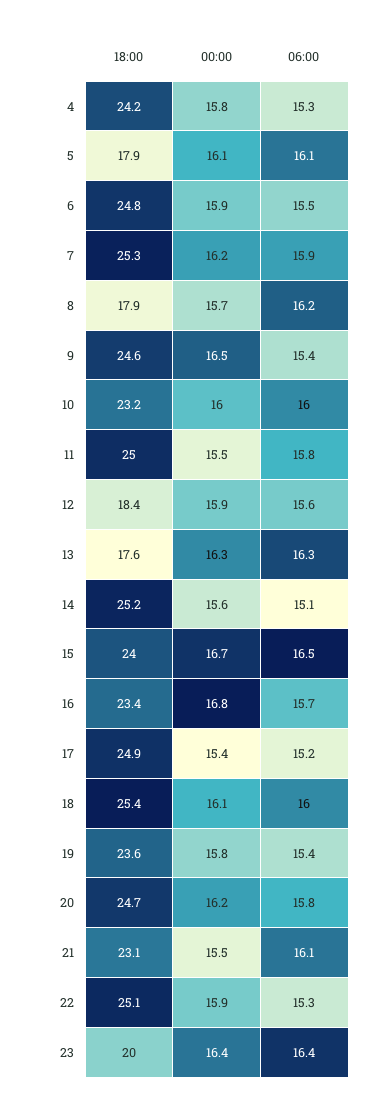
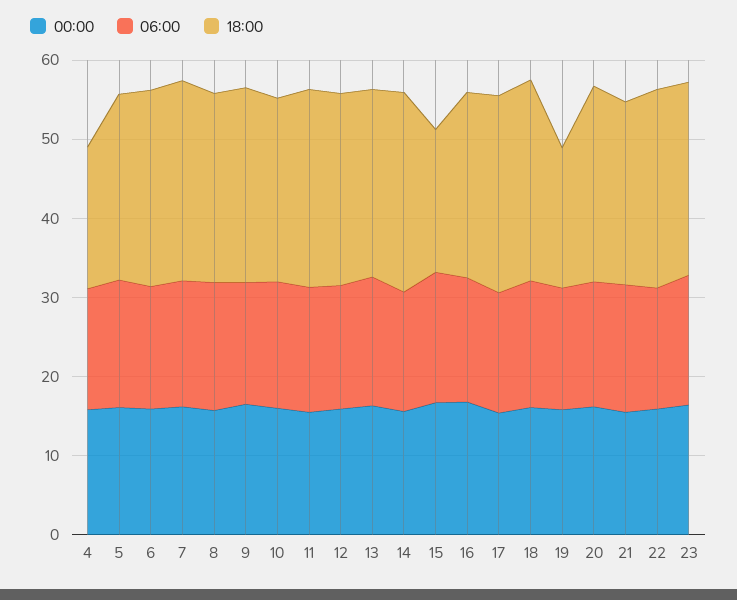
  {
    "18:00": {
-     "4": 24.2,
+     "4": 18,
-     "5": 17.9,
+     "5": 24,
      "6": 24.8,
      "7": 25.3,
-     "8": 17.9,
+     "8": 24,
      "9": 24.6,
      "10": 23.2,
      "11": 25,
-     "12": 18.4,
+     "12": 24,
-     "13": 17.6,
+     "13": 24,
      "14": 25.2,
-     "15": 24,
+     "15": 18,
      "16": 23.4,
      "17": 24.9,
      "18": 25.4,
-     "19": 23.6,
+     "19": 18,
      "20": 24.7,
      "21": 23.1,
      "22": 25.1,
-     "23": 20
+     "23": 24
    },
    "00:00": {
      "4": 15.8,
      "5": 16.1,
      "6": 15.9,
      "7": 16.2,
      "8": 15.7,
      "9": 16.5,
      "10": 16,
      "11": 15.5,
      "12": 15.9,
      "13": 16.3,
      "14": 15.6,
      "15": 16.7,
      "16": 16.8,
      "17": 15.4,
      "18": 16.1,
      "19": 15.8,
      "20": 16.2,
      "21": 15.5,
      "22": 15.9,
      "23": 16.4
    },
    "06:00": {
      "4": 15.3,
      "5": 16.1,
      "6": 15.5,
      "7": 15.9,
      "8": 16.2,
      "9": 15.4,
      "10": 16,
      "11": 15.8,
      "12": 15.6,
      "13": 16.3,
      "14": 15.1,
      "15": 16.5,
      "16": 15.7,
      "17": 15.2,
      "18": 16,
      "19": 15.4,
      "20": 15.8,
      "21": 16.1,
      "22": 15.3,
      "23": 16.4
    }
  }

